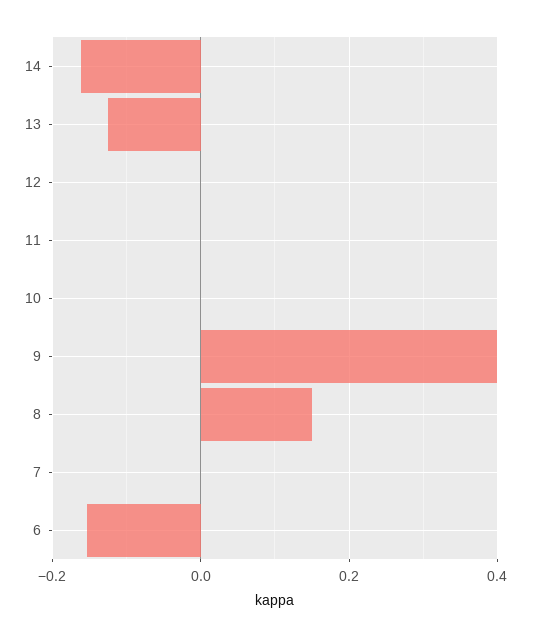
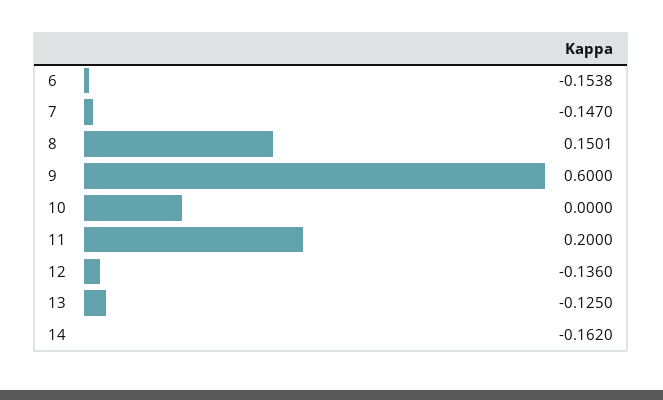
  {
    "14": -0.162,
    "13": -0.125,
-   "12": 0,
+   "12": -0.136,
-   "11": 0,
+   "11": 0.2,
    "10": 0,
-   "9": 0.4,
+   "9": 0.6,
    "8": 0.1501,
-   "7": 0,
+   "7": -0.147,
    "6": -0.1538
  }

